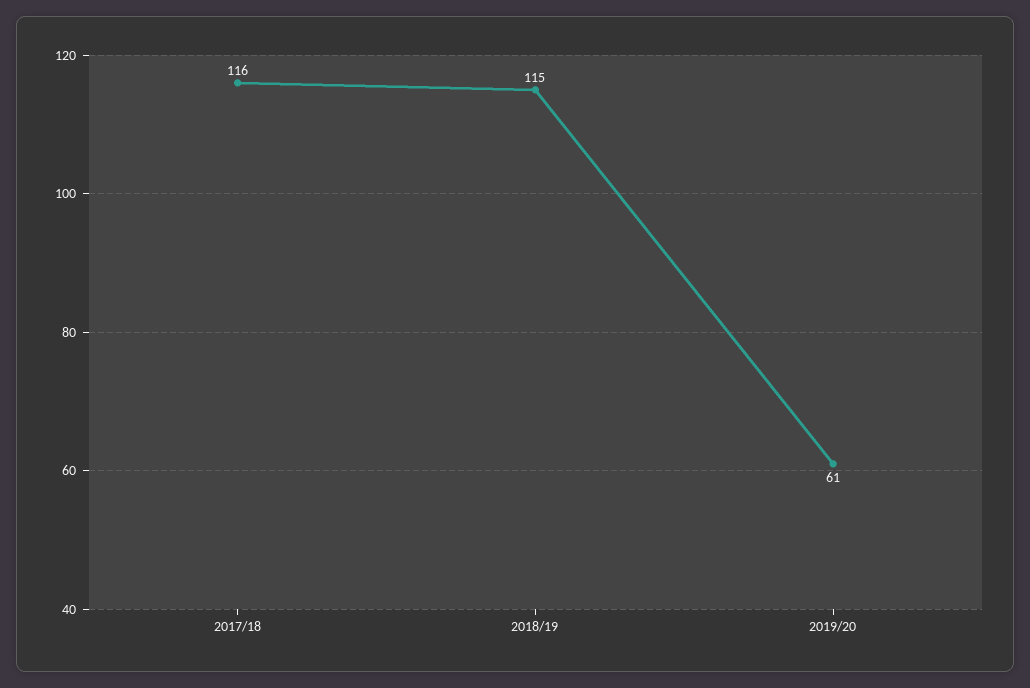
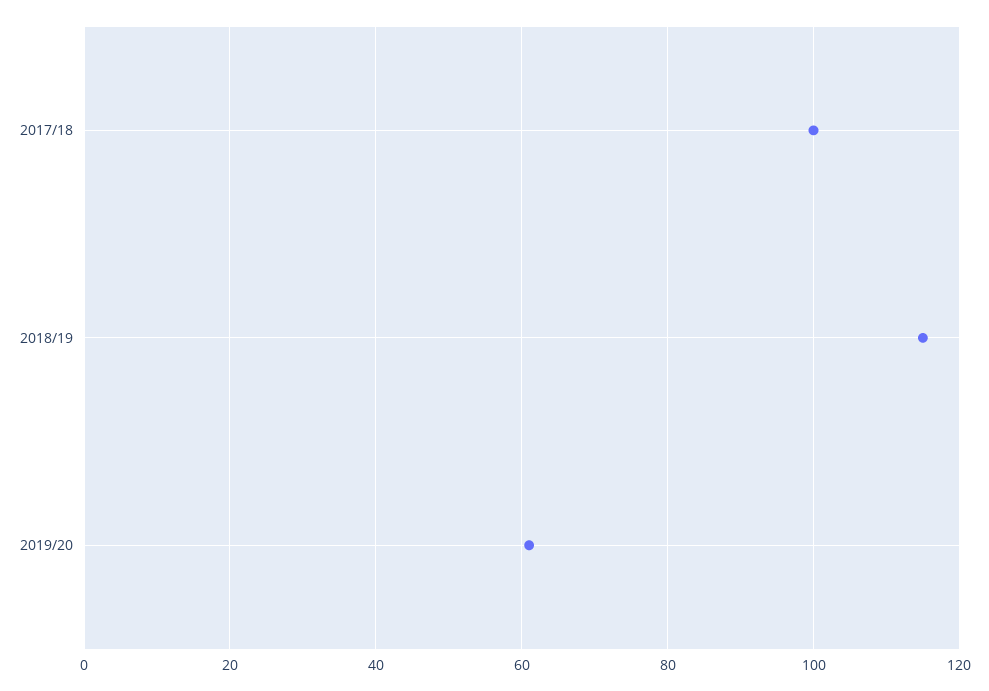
  {
-   "2017/18": 116,
+   "2017/18": 100,
    "2018/19": 115,
    "2019/20": 61
  }

